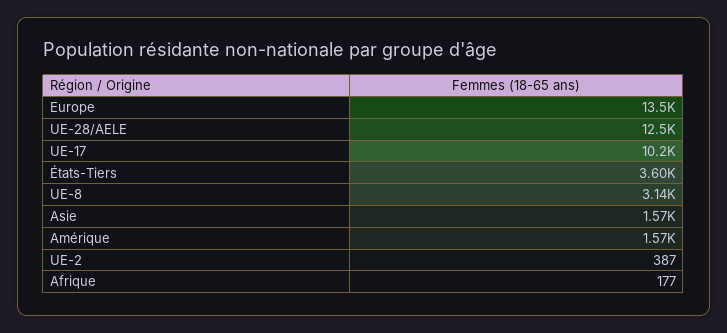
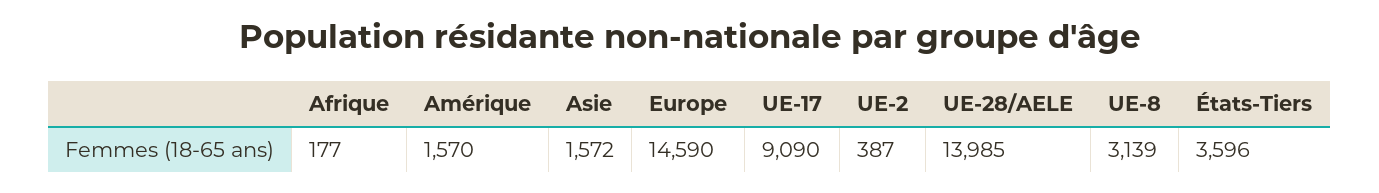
  {
-   "Europe": 13500,
+   "Europe": 14590,
-   "UE-28/AELE": 12500,
+   "UE-28/AELE": 13985,
-   "UE-17": 10200,
+   "UE-17": 9090,
    "États-Tiers": 3596,
    "UE-8": 3139,
    "Asie": 1572,
    "Amérique": 1570,
    "UE-2": 387,
    "Afrique": 177
  }

